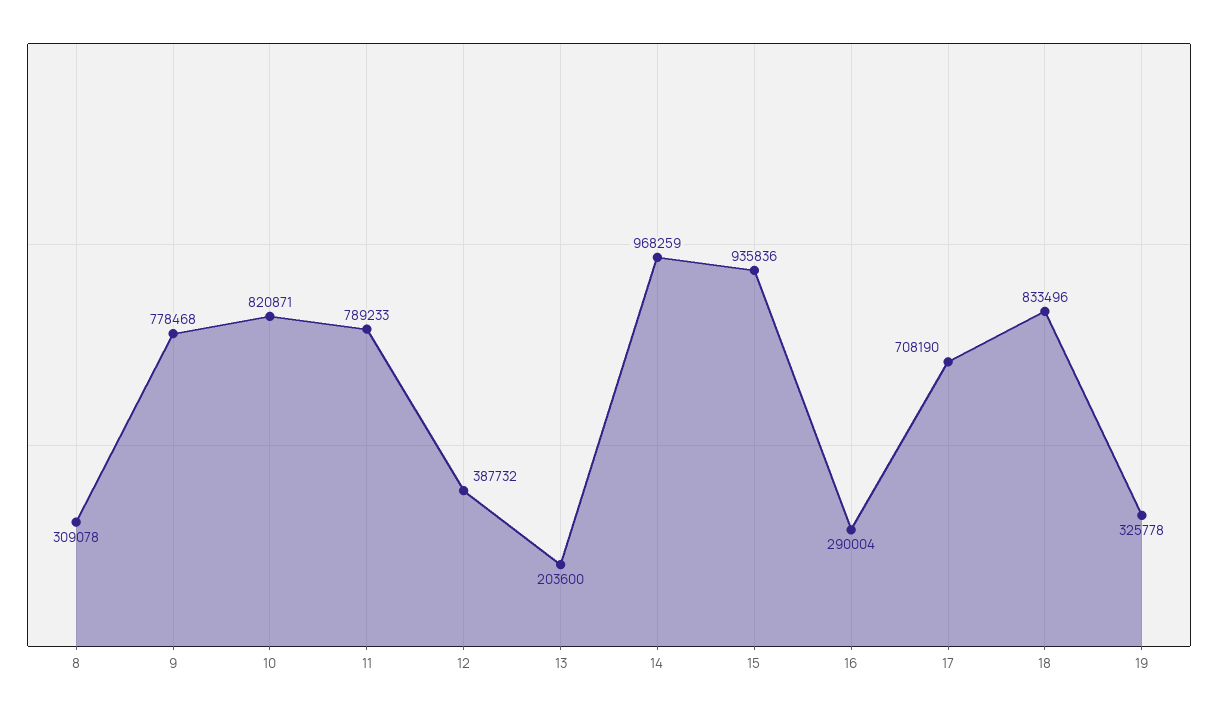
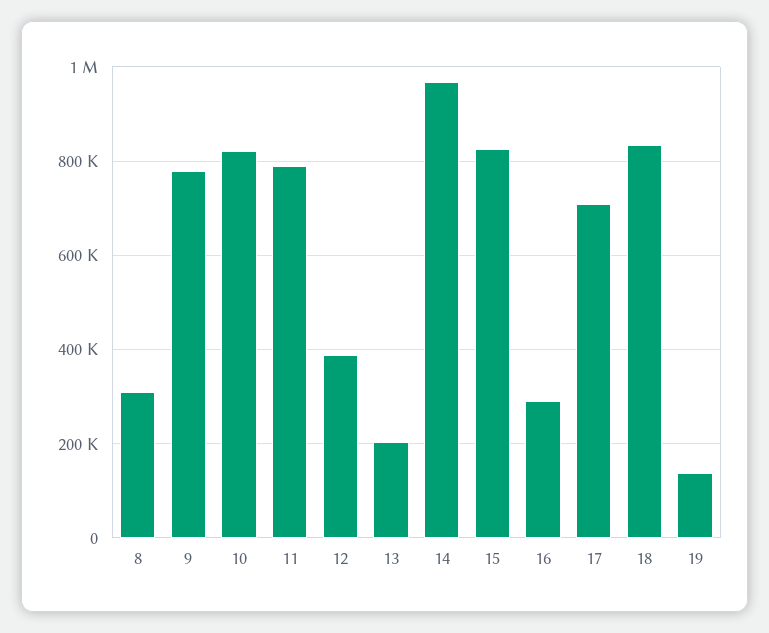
  {
    "8": 309078,
    "9": 778468,
    "10": 820871,
    "11": 789233,
    "12": 387732,
    "13": 203600,
    "14": 968259,
-   "15": 935836,
+   "15": 820000,
    "16": 290004,
    "17": 708190,
    "18": 833496,
-   "19": 325778
+   "19": 140000
  }

